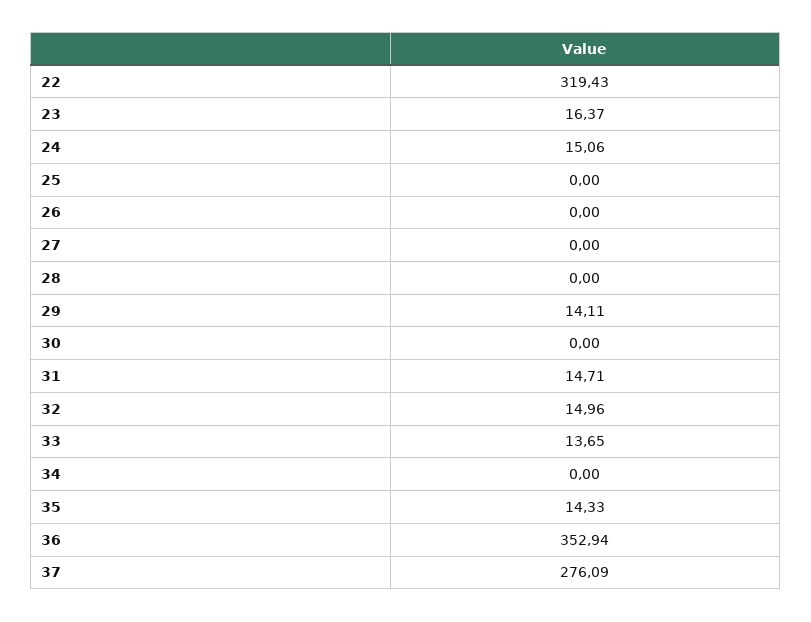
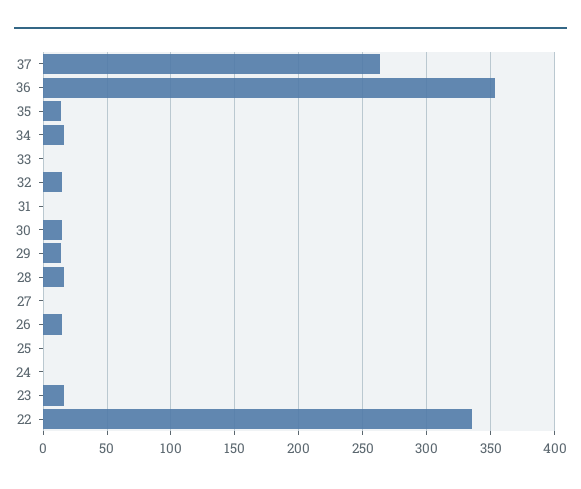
  {
-   "22": 319.43,
+   "22": 335,
    "23": 16.37,
-   "24": 15.06,
+   "24": 0,
    "25": 0,
-   "26": 0,
+   "26": 15,
    "27": 0,
-   "28": 0,
+   "28": 15,
    "29": 14.11,
-   "30": 0,
+   "30": 15,
-   "31": 14.71,
+   "31": 0,
    "32": 14.96,
-   "33": 13.65,
+   "33": 0,
-   "34": 0,
+   "34": 15,
    "35": 14.33,
    "36": 352.94,
-   "37": 276.09
+   "37": 265
  }

